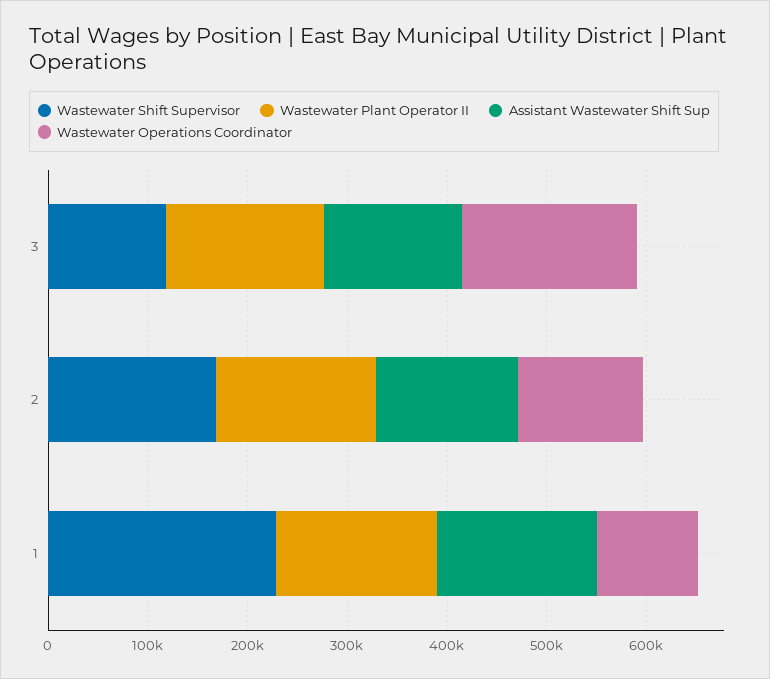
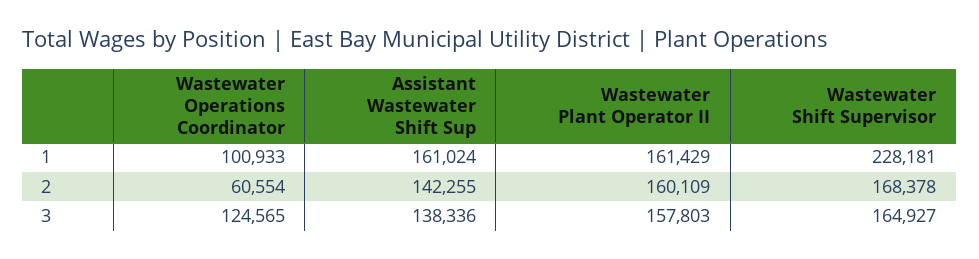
  {
    "Wastewater Shift Supervisor": {
-     "3": 120000,
+     "3": 164927,
      "2": 168378,
      "1": 228181
    },
    "Wastewater Plant Operator II": {
      "3": 157803,
      "2": 160109,
      "1": 161429
    },
    "Assistant Wastewater Shift Sup": {
      "3": 138336,
      "2": 142255,
      "1": 161024
    },
    "Wastewater Operations Coordinator": {
-     "3": 180000,
+     "3": 124565,
-     "2": 120000,
+     "2": 60554,
      "1": 100933
    }
  }

